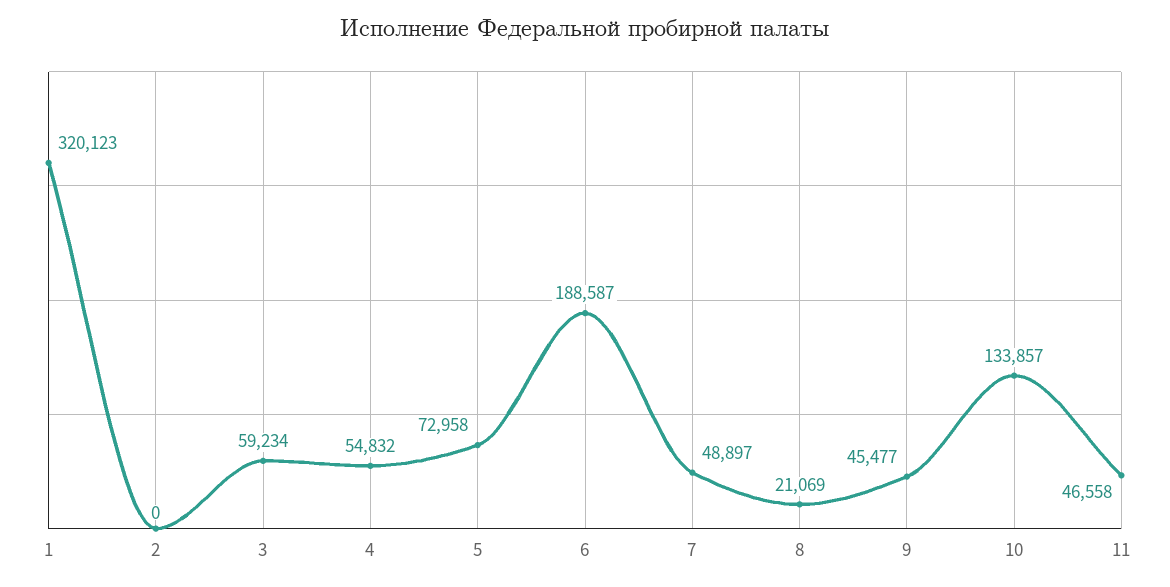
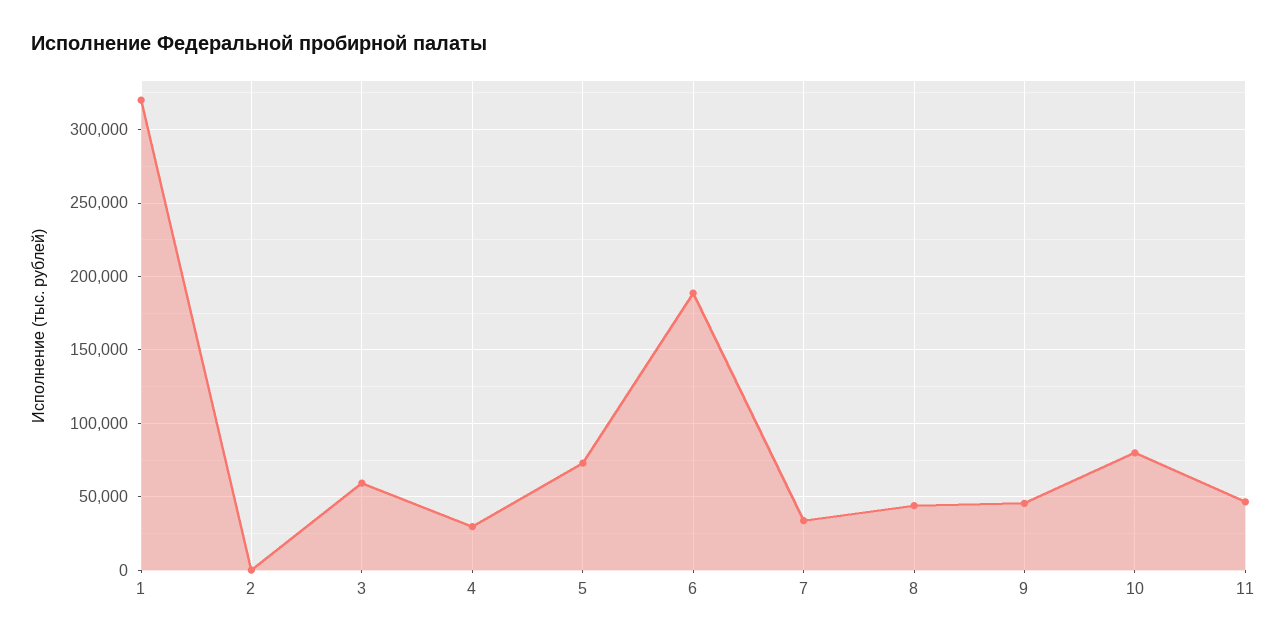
  {
    "1": 320123,
    "2": 0,
    "3": 59234,
-   "4": 54832,
+   "4": 30000,
    "5": 72958,
    "6": 188587,
-   "7": 48897,
+   "7": 35000,
-   "8": 21069,
+   "8": 45000,
    "9": 45477,
-   "10": 133857,
+   "10": 80000,
    "11": 46558
  }

